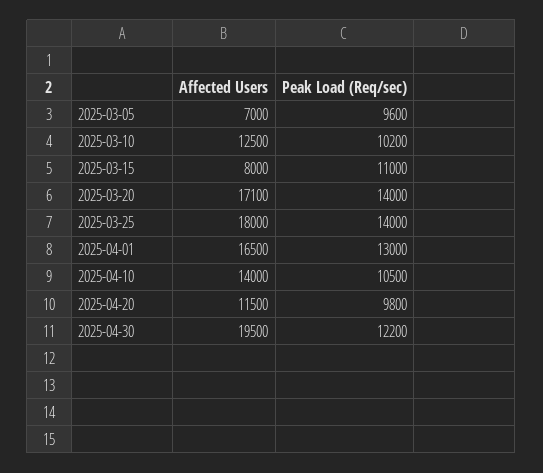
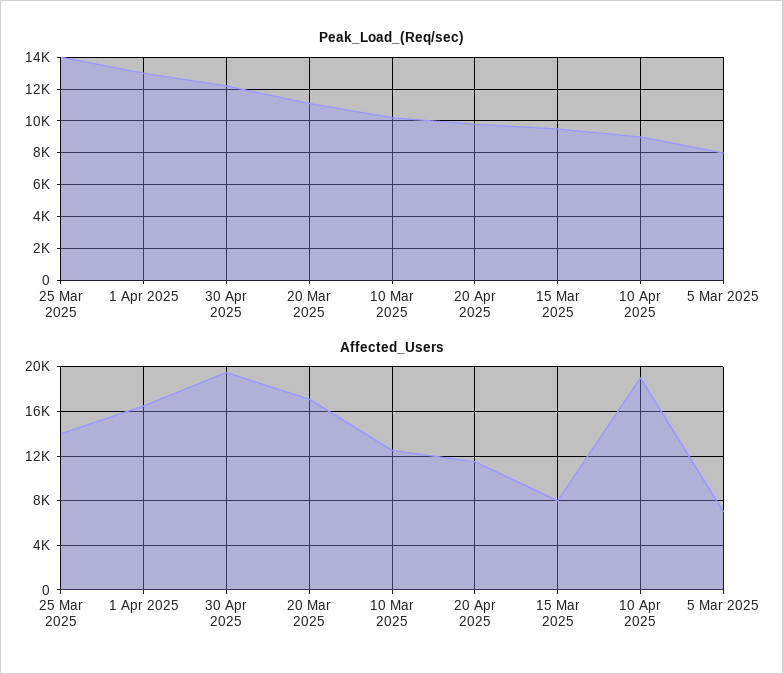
  {
    "Affected Users": {
      "2025-03-05": 7000,
      "2025-03-10": 12500,
      "2025-03-15": 8000,
      "2025-03-20": 17100,
-     "2025-03-25": 18000,
+     "2025-03-25": 14000,
      "2025-04-01": 16500,
-     "2025-04-10": 14000,
+     "2025-04-10": 19000,
      "2025-04-20": 11500,
      "2025-04-30": 19500
    },
    "Peak Load (Req/sec)": {
-     "2025-03-05": 9600,
+     "2025-03-05": 8000,
      "2025-03-10": 10200,
-     "2025-03-15": 11000,
+     "2025-03-15": 9500,
-     "2025-03-20": 14000,
+     "2025-03-20": 11000,
      "2025-03-25": 14000,
      "2025-04-01": 13000,
-     "2025-04-10": 10500,
+     "2025-04-10": 9000,
      "2025-04-20": 9800,
      "2025-04-30": 12200
    }
  }

